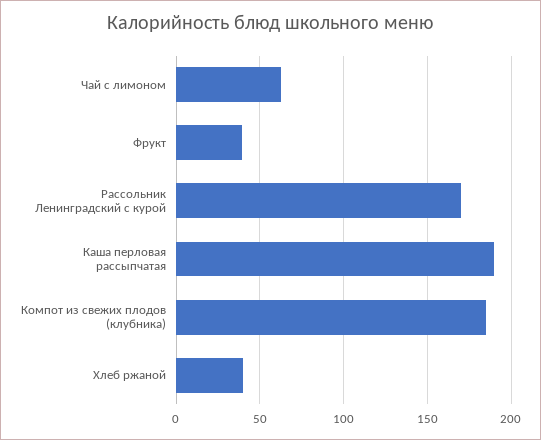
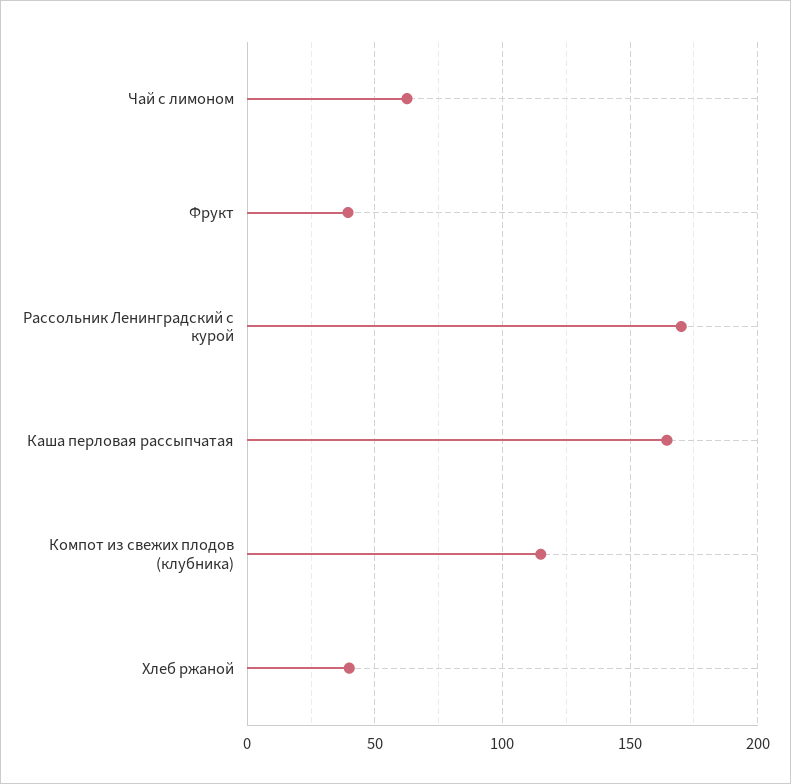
  {
    "Чай с лимоном": 65,
    "Фрукт": 40,
    "Рассольник Ленинградский с курой": 170,
-   "Каша перловая рассыпчатая": 190,
+   "Каша перловая рассыпчатая": 165,
-   "Компот из свежих плодов (клубника)": 185,
+   "Компот из свежих плодов (клубника)": 115,
    "Хлеб ржаной": 40
  }

